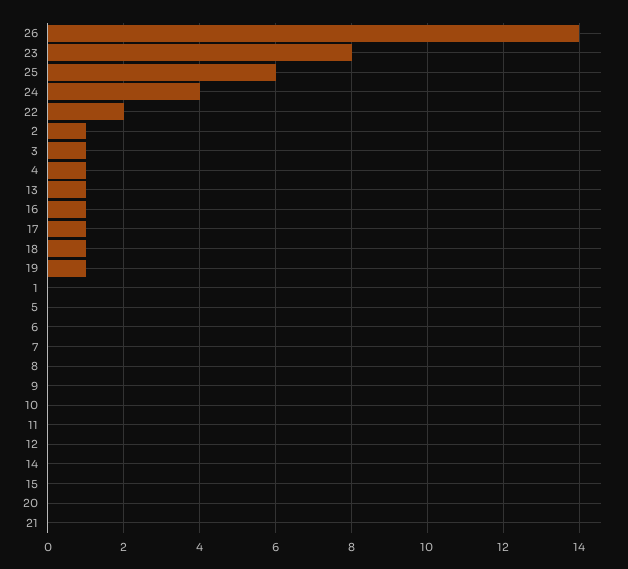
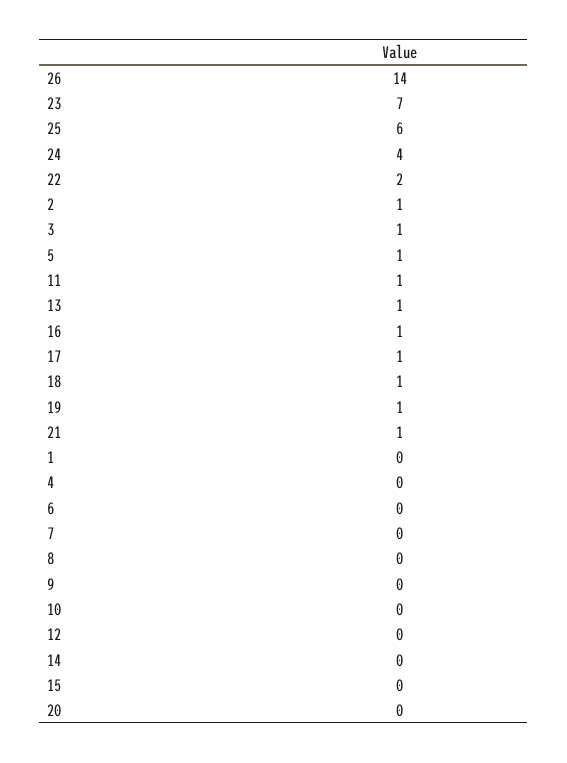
  {
    "26": 14,
-   "23": 8,
+   "23": 7,
    "25": 6,
    "24": 4,
    "22": 2,
    "2": 1,
    "3": 1,
-   "4": 1,
+   "4": 0,
    "13": 1,
    "16": 1,
    "17": 1,
    "18": 1,
    "19": 1,
    "1": 0,
-   "5": 0,
+   "5": 1,
    "6": 0,
    "7": 0,
    "8": 0,
    "9": 0,
    "10": 0,
-   "11": 0,
+   "11": 1,
    "12": 0,
    "14": 0,
    "15": 0,
    "20": 0,
-   "21": 0
+   "21": 1
  }

